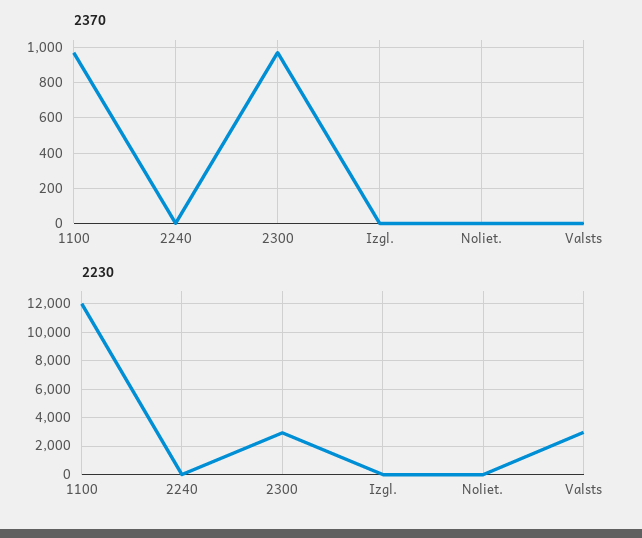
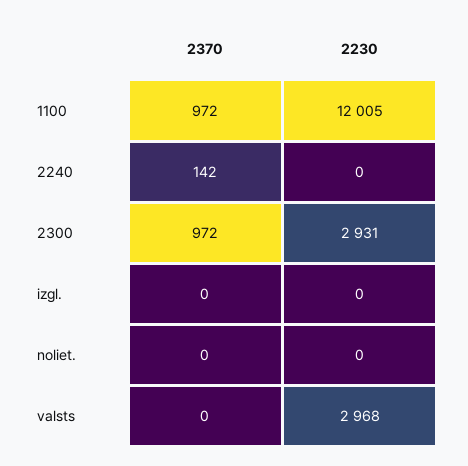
  {
    "2370": {
      "1100": 972,
-     "2240": 0,
+     "2240": 142,
      "2300": 972,
      "Izgl.": 0,
      "Noliet.": 0,
      "Valsts": 0
    },
    "2230": {
      "1100": 12005,
      "2240": 0,
      "2300": 2931,
      "Izgl.": 0,
      "Noliet.": 0,
      "Valsts": 2968
    }
  }

